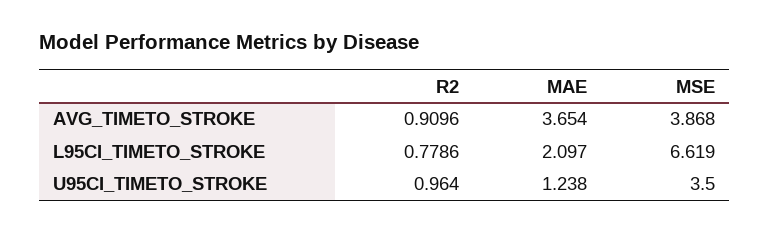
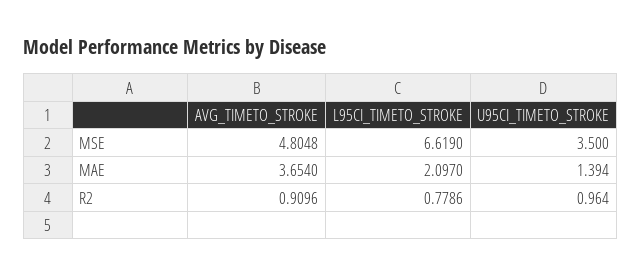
  {
    "R2": {
      "AVG_TIMETO_STROKE": 0.9096,
      "L95CI_TIMETO_STROKE": 0.7786,
      "U95CI_TIMETO_STROKE": 0.964
    },
    "MAE": {
      "AVG_TIMETO_STROKE": 3.654,
      "L95CI_TIMETO_STROKE": 2.097,
-     "U95CI_TIMETO_STROKE": 1.238
+     "U95CI_TIMETO_STROKE": 1.394
    },
    "MSE": {
-     "AVG_TIMETO_STROKE": 3.868,
+     "AVG_TIMETO_STROKE": 4.8048,
      "L95CI_TIMETO_STROKE": 6.619,
      "U95CI_TIMETO_STROKE": 3.5
    }
  }

